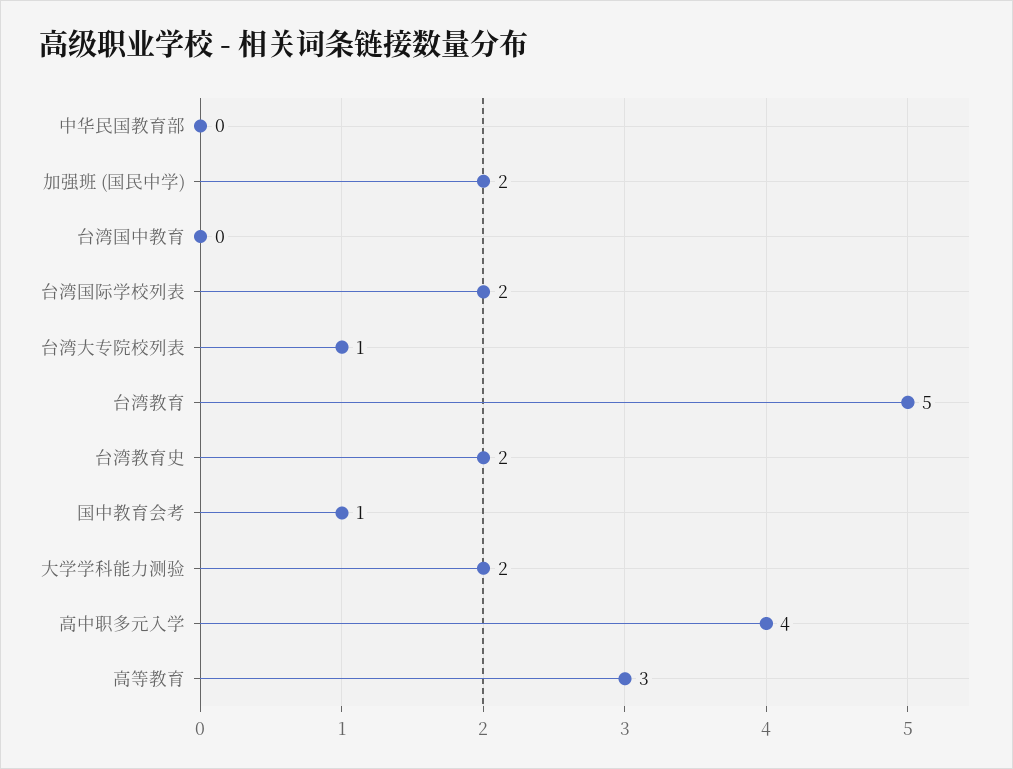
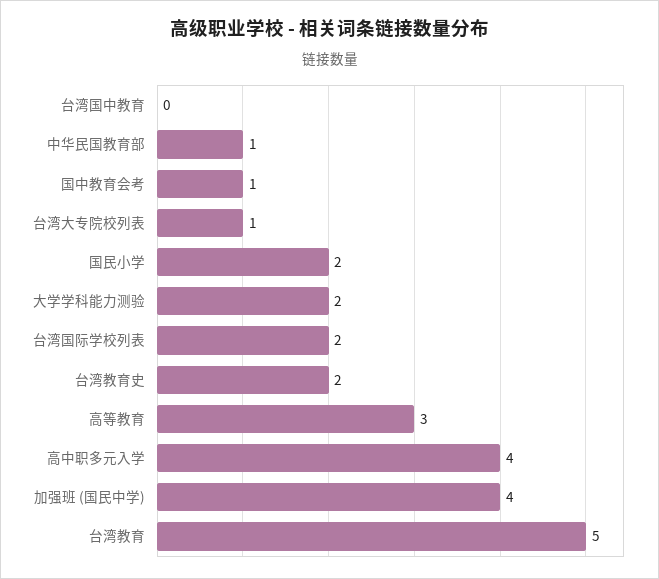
  {
-   "中华民国教育部": 0,
+   "中华民国教育部": 1,
-   "加强班 (国民中学)": 2,
+   "加强班 (国民中学)": 4,
    "台湾国中教育": 0,
    "台湾国际学校列表": 2,
    "台湾大专院校列表": 1,
    "台湾教育": 5,
    "台湾教育史": 2,
    "国中教育会考": 1,
    "大学学科能力测验": 2,
    "高中职多元入学": 4,
-   "高等教育": 3
+   "高等教育": 3,
+   "国民小学": 2
  }

